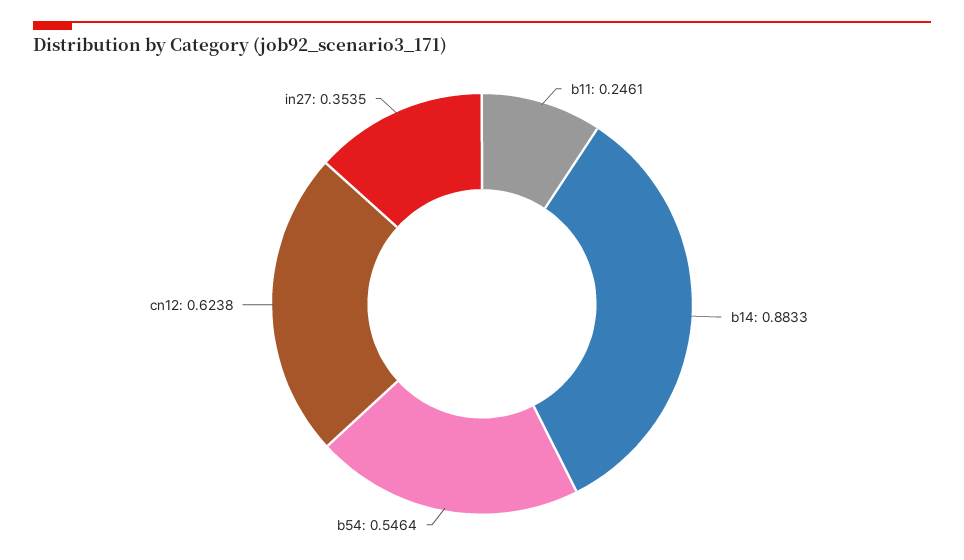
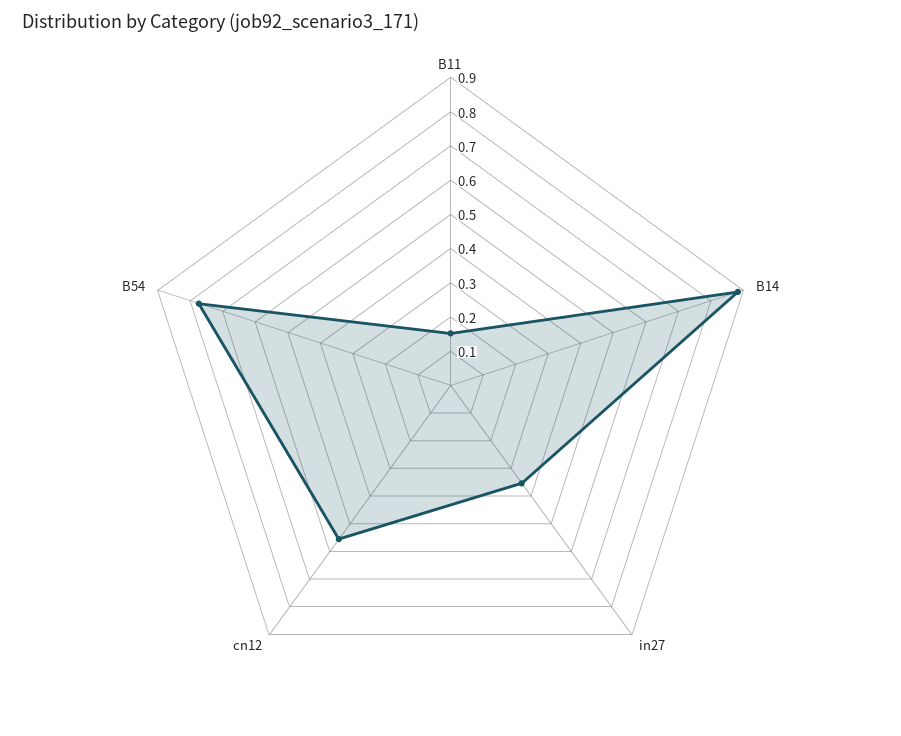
  {
-   "b11": 0.2461,
+   "b11": 0.15,
    "b14": 0.8833,
-   "b54": 0.5464,
+   "b54": 0.775,
-   "cn12": 0.6238,
+   "cn12": 0.55,
    "in27": 0.3535
  }

